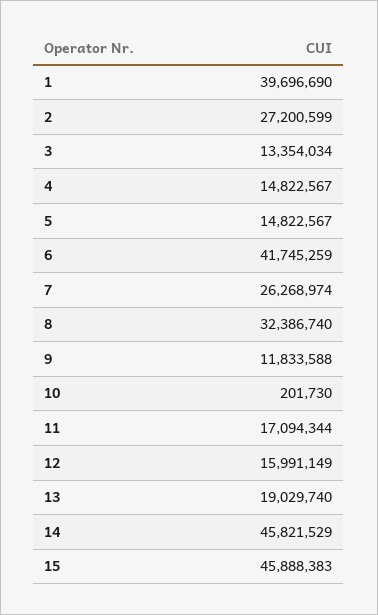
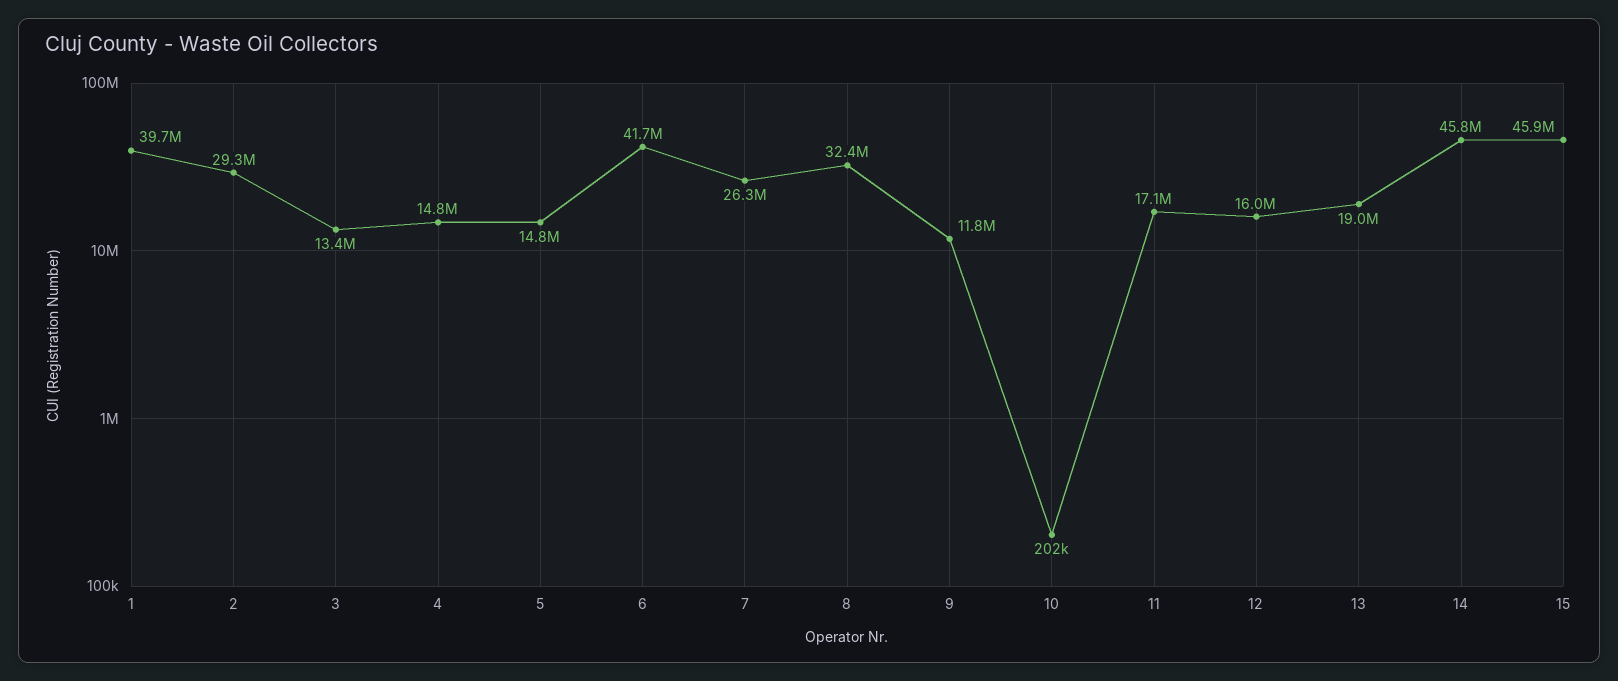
  {
    "1": 39696690,
-   "2": 27200599,
+   "2": 29300000,
    "3": 13354034,
    "4": 14822567,
    "5": 14822567,
    "6": 41745259,
    "7": 26268974,
    "8": 32386740,
    "9": 11833588,
    "10": 201730,
    "11": 17094344,
    "12": 15991149,
    "13": 19029740,
    "14": 45821529,
    "15": 45888383
  }

